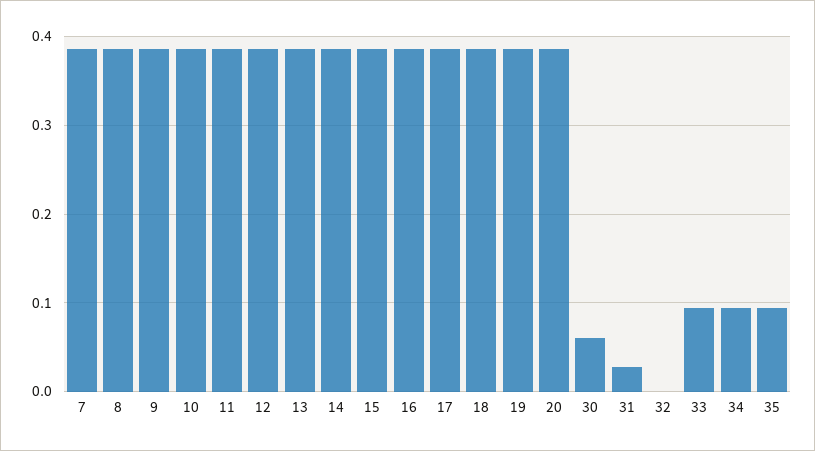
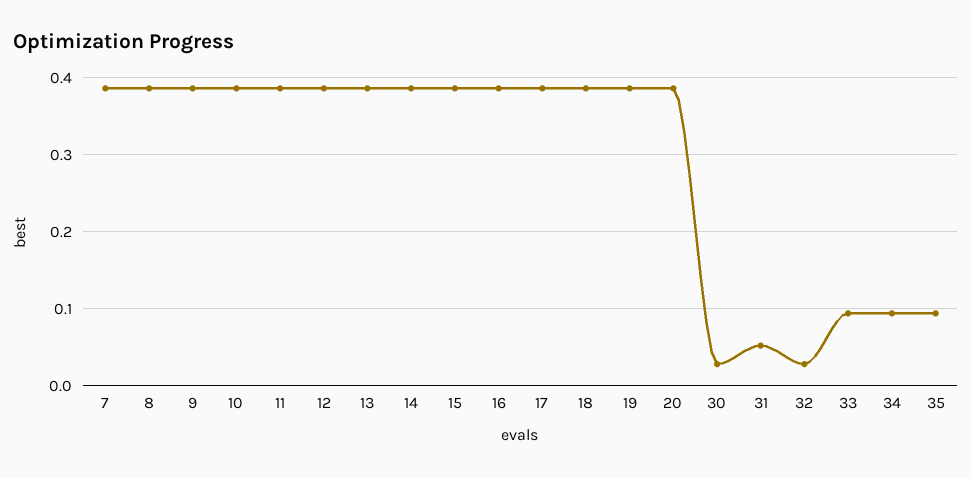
  {
    "7": 0.39,
    "8": 0.39,
    "9": 0.39,
    "10": 0.39,
    "11": 0.39,
    "12": 0.39,
    "13": 0.39,
    "14": 0.39,
    "15": 0.39,
    "16": 0.39,
    "17": 0.39,
    "18": 0.39,
    "19": 0.39,
    "20": 0.39,
-   "30": 0.06,
+   "30": 0.03,
-   "31": 0.03,
+   "31": 0.05,
-   "32": 0,
+   "32": 0.03,
    "33": 0.09,
    "34": 0.09,
    "35": 0.09
  }

